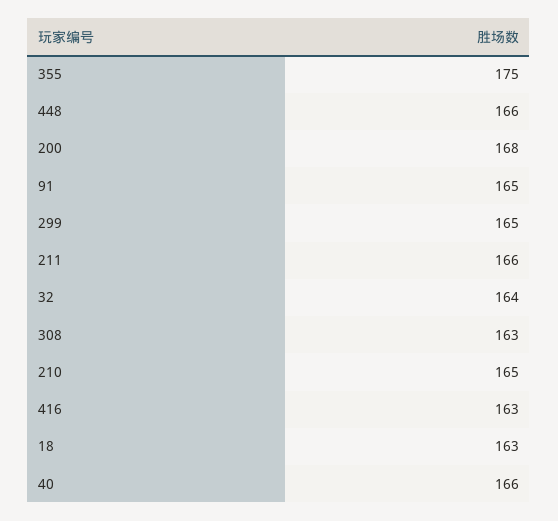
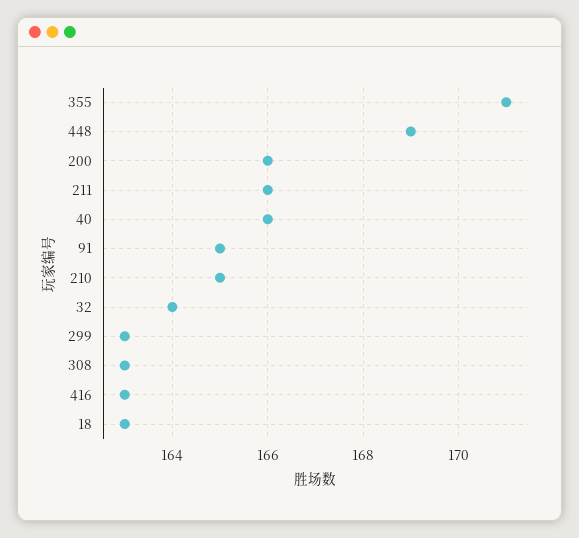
  {
-   "355": 175,
+   "355": 171,
-   "448": 166,
+   "448": 169,
-   "200": 168,
+   "200": 166,
    "91": 165,
-   "299": 165,
+   "299": 163,
    "211": 166,
    "32": 164,
    "308": 163,
    "210": 165,
    "416": 163,
    "18": 163,
    "40": 166
  }

